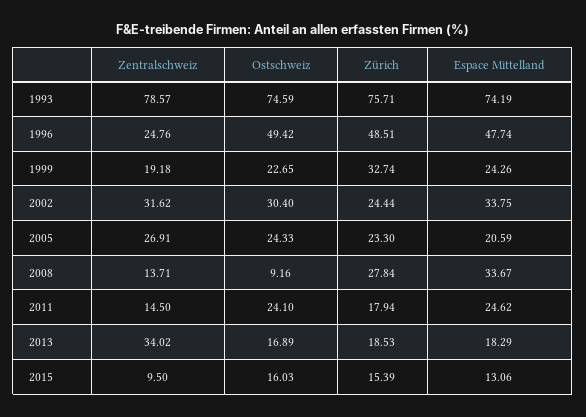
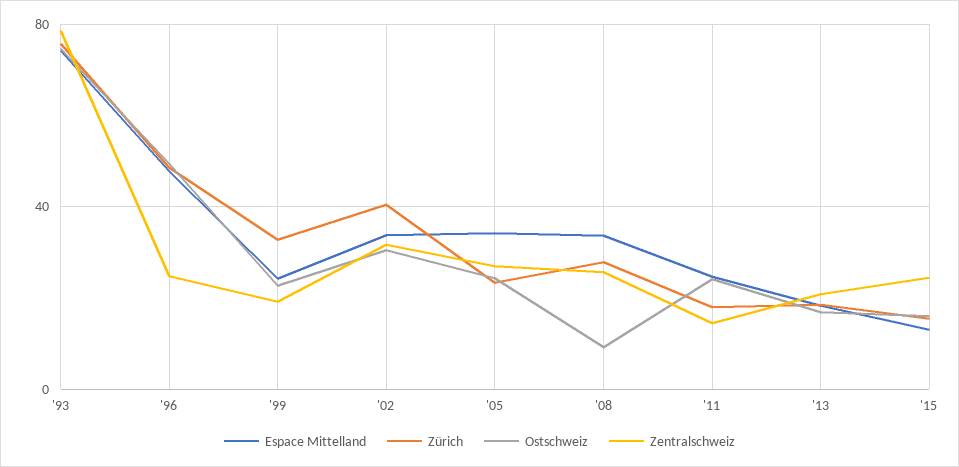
  {
    "Zentralschweiz": {
      "1993": 78.57,
      "1996": 24.76,
      "1999": 19.18,
      "2002": 31.62,
      "2005": 26.91,
-     "2008": 13.71,
+     "2008": 25,
      "2011": 14.5,
-     "2013": 34.02,
+     "2013": 20,
-     "2015": 9.5
+     "2015": 25
    },
    "Ostschweiz": {
      "1993": 74.59,
      "1996": 49.42,
      "1999": 22.65,
      "2002": 30.4,
      "2005": 24.33,
      "2008": 9.16,
      "2011": 24.1,
      "2013": 16.89,
      "2015": 16.03
    },
    "Zürich": {
      "1993": 75.71,
      "1996": 48.51,
      "1999": 32.74,
-     "2002": 24.44,
+     "2002": 40,
      "2005": 23.3,
      "2008": 27.84,
      "2011": 17.94,
      "2013": 18.53,
      "2015": 15.39
    },
    "Espace Mittelland": {
      "1993": 74.19,
      "1996": 47.74,
      "1999": 24.26,
      "2002": 33.75,
-     "2005": 20.59,
+     "2005": 35,
      "2008": 33.67,
      "2011": 24.62,
      "2013": 18.29,
      "2015": 13.06
    }
  }

